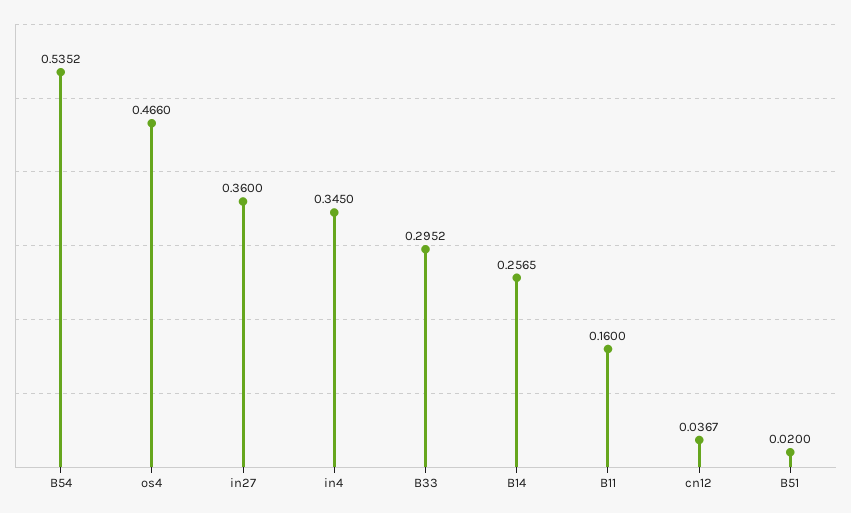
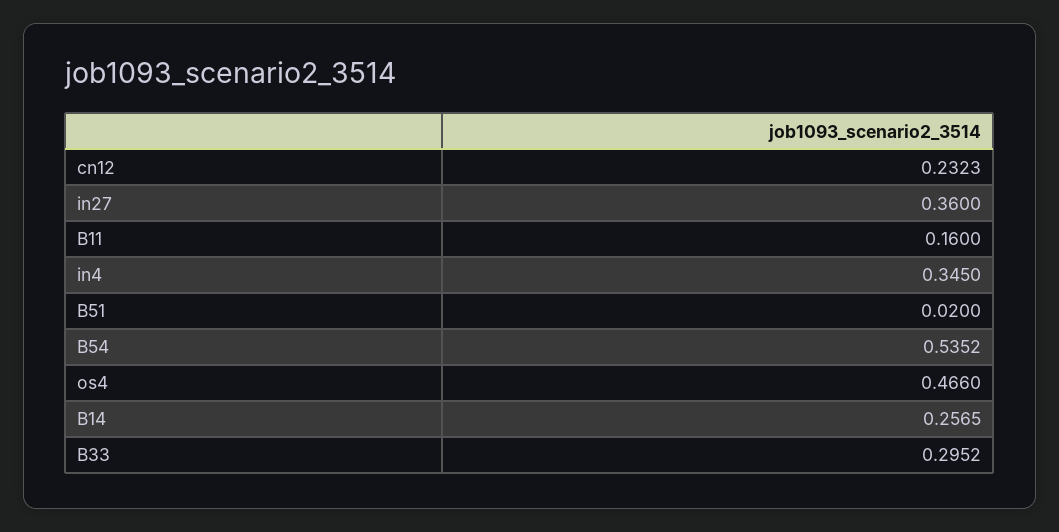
  {
    "B54": 0.5352,
    "os4": 0.466,
    "in27": 0.36,
    "in4": 0.345,
    "B33": 0.2952,
    "B14": 0.2565,
    "B11": 0.16,
-   "cn12": 0.0367,
+   "cn12": 0.2323,
    "B51": 0.02
  }

